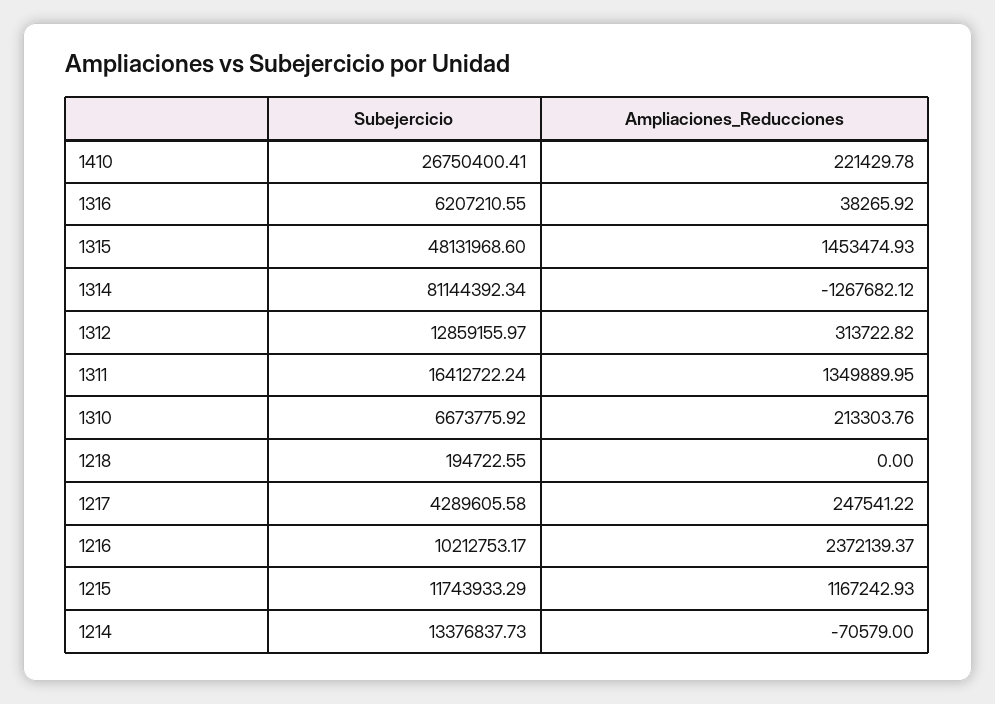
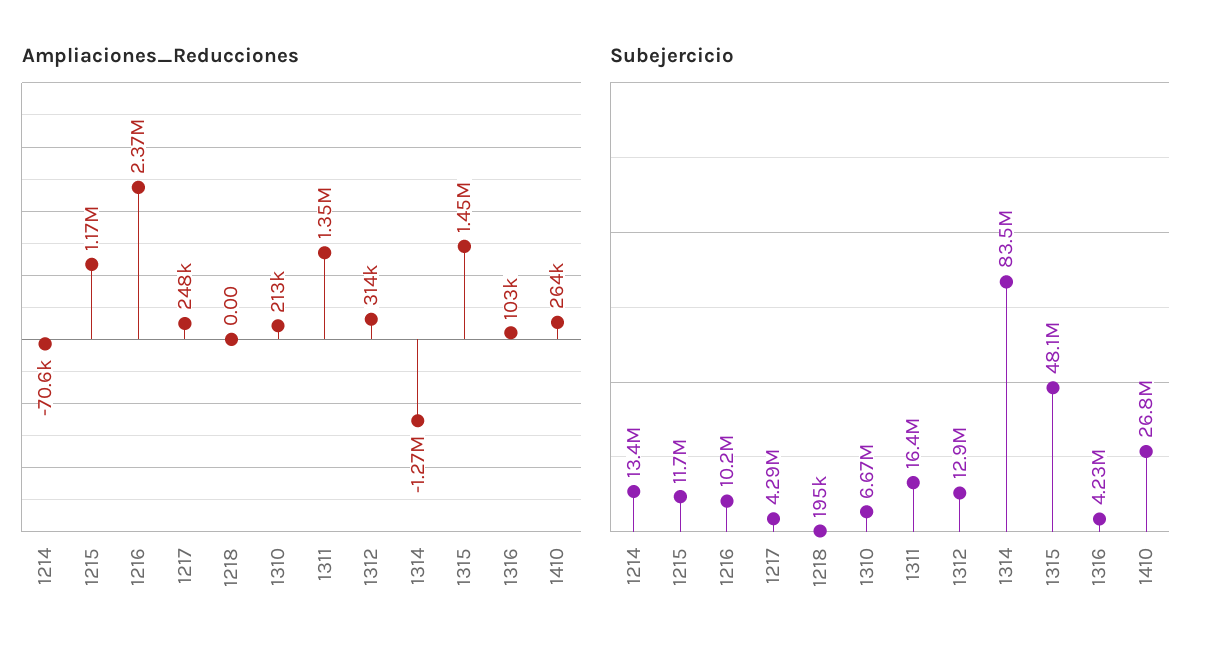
  {
    "Subejercicio": {
      "1410": 26750400.41,
-     "1316": 6207210.55,
+     "1316": 4230000,
      "1315": 48131968.6,
-     "1314": 81144392.34,
+     "1314": 83500000,
      "1312": 12859155.97,
      "1311": 16412722.24,
      "1310": 6673775.92,
      "1218": 194722.55,
      "1217": 4289605.58,
      "1216": 10212753.17,
      "1215": 11743933.29,
      "1214": 13376837.73
    },
    "Ampliaciones_Reducciones": {
-     "1410": 221429.78,
+     "1410": 264000,
-     "1316": 38265.92,
+     "1316": 103000,
      "1315": 1453474.93,
      "1314": -1267682.12,
      "1312": 313722.82,
      "1311": 1349889.95,
      "1310": 213303.76,
      "1218": 0,
      "1217": 247541.22,
      "1216": 2372139.37,
      "1215": 1167242.93,
      "1214": -70579
    }
  }

